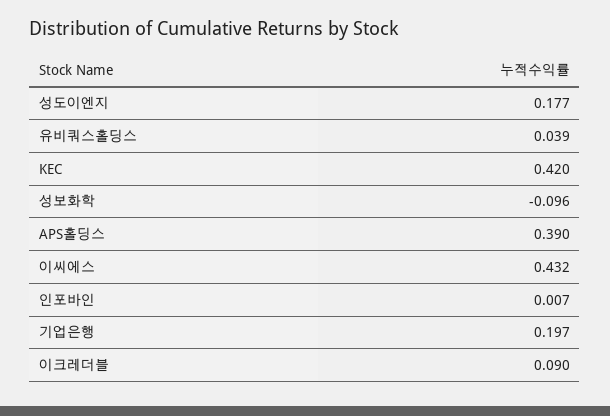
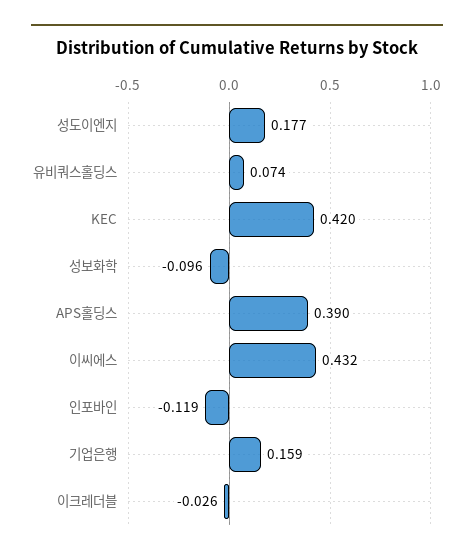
  {
    "성도이엔지": 0.177,
-   "유비쿼스홀딩스": 0.039,
+   "유비쿼스홀딩스": 0.074,
    "KEC": 0.42,
    "성보화학": -0.096,
    "APS홀딩스": 0.39,
    "이씨에스": 0.432,
-   "인포바인": 0.007,
+   "인포바인": -0.119,
-   "기업은행": 0.197,
+   "기업은행": 0.159,
-   "이크레더블": 0.09
+   "이크레더블": -0.026
  }

